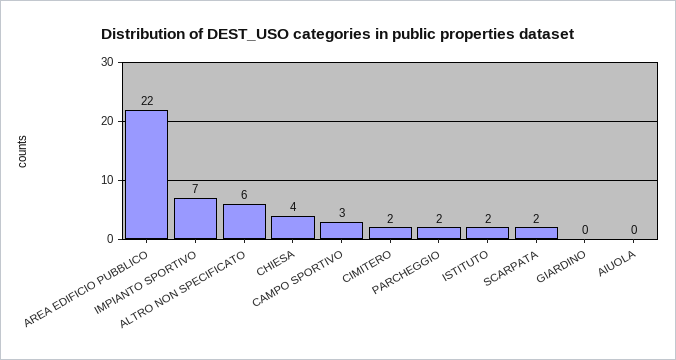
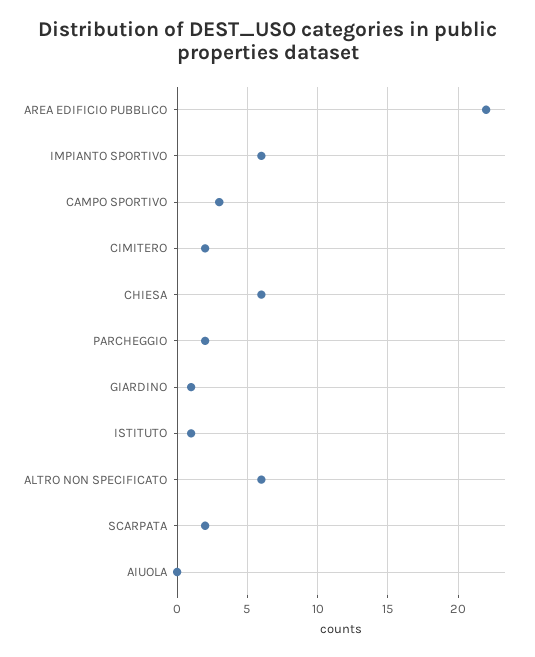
  {
    "AREA EDIFICIO PUBBLICO": 22,
-   "IMPIANTO SPORTIVO": 7,
+   "IMPIANTO SPORTIVO": 6,
    "ALTRO NON SPECIFICATO": 6,
-   "CHIESA": 4,
+   "CHIESA": 6,
    "CAMPO SPORTIVO": 3,
    "CIMITERO": 2,
    "PARCHEGGIO": 2,
-   "ISTITUTO": 2,
+   "ISTITUTO": 1,
    "SCARPATA": 2,
-   "GIARDINO": 0,
+   "GIARDINO": 1,
    "AIUOLA": 0
  }

